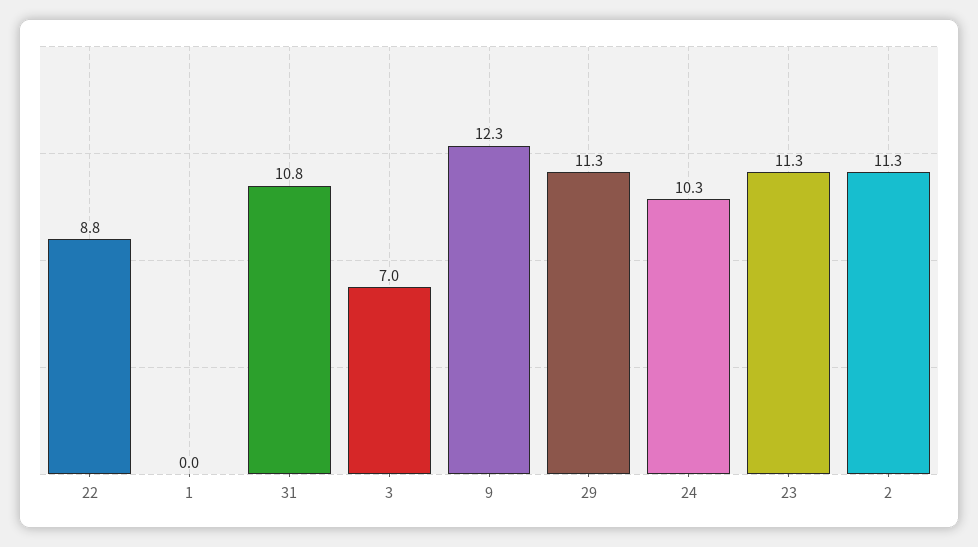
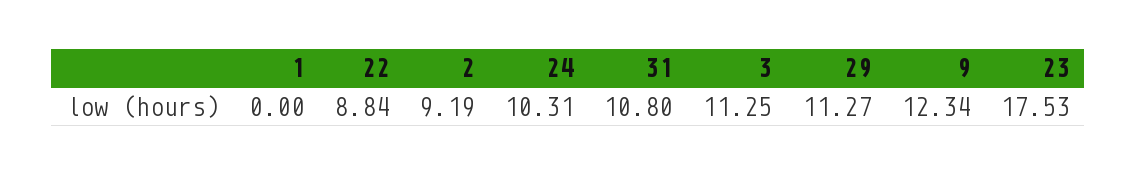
  {
    "22": 8.84,
    "1": 0,
    "31": 10.8,
-   "3": 7,
+   "3": 11.25,
    "9": 12.34,
    "29": 11.27,
    "24": 10.31,
-   "23": 11.3,
+   "23": 17.53,
-   "2": 11.3
+   "2": 9.19
  }

